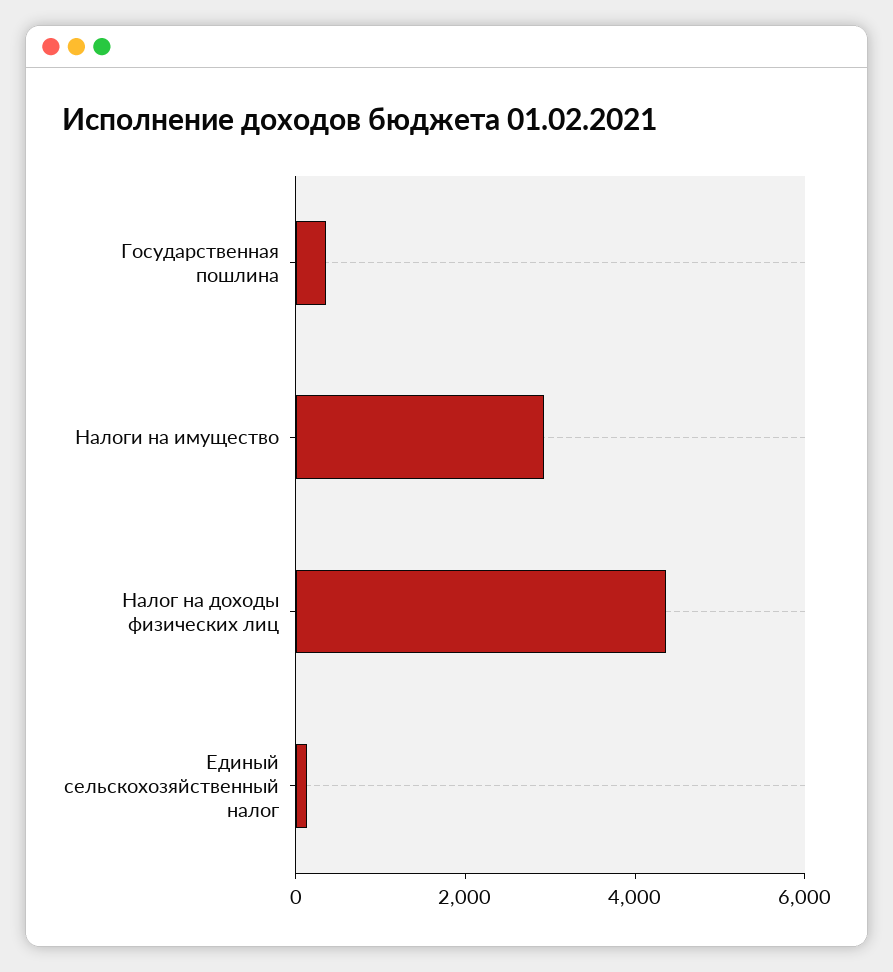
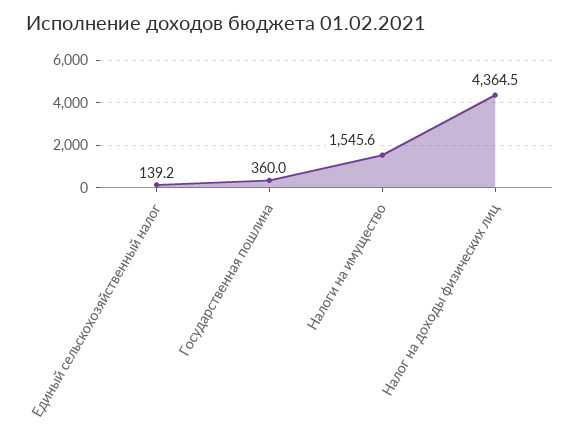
  {
    "Государственная пошлина": 360,
-   "Налоги на имущество": 3000,
+   "Налоги на имущество": 1545.6,
    "Налог на доходы физических лиц": 4364.5,
    "Единый сельскохозяйственный налог": 139.2
  }

